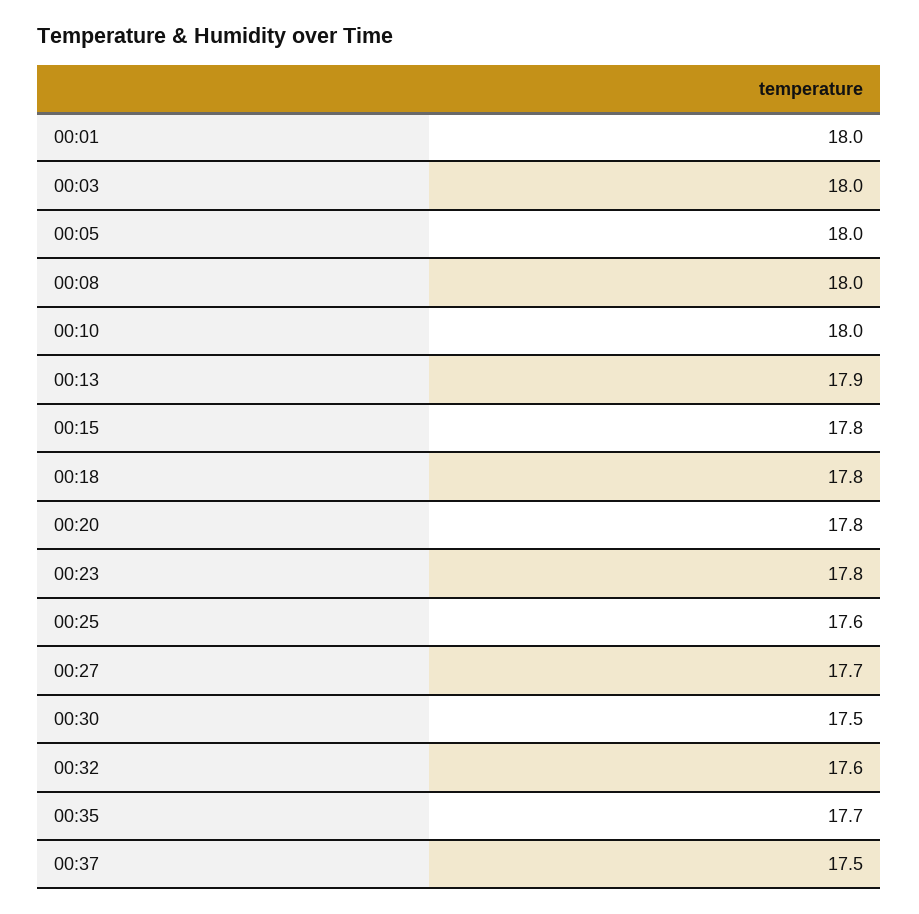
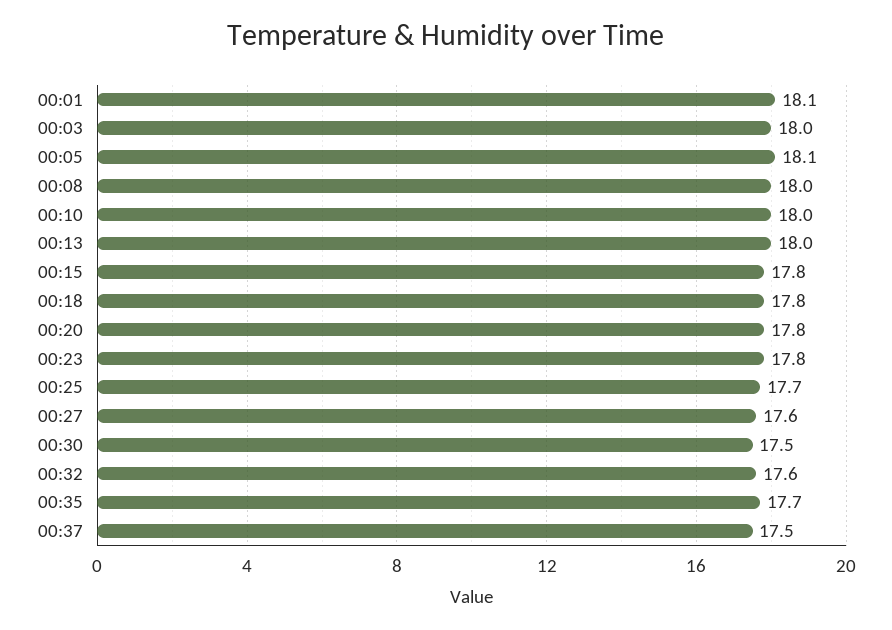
  {
-   "00:01": 18,
+   "00:01": 18.1,
    "00:03": 18,
-   "00:05": 18,
+   "00:05": 18.1,
    "00:08": 18,
    "00:10": 18,
-   "00:13": 17.9,
+   "00:13": 18,
    "00:15": 17.8,
    "00:18": 17.8,
    "00:20": 17.8,
    "00:23": 17.8,
-   "00:25": 17.6,
+   "00:25": 17.7,
-   "00:27": 17.7,
+   "00:27": 17.6,
    "00:30": 17.5,
    "00:32": 17.6,
    "00:35": 17.7,
    "00:37": 17.5
  }

